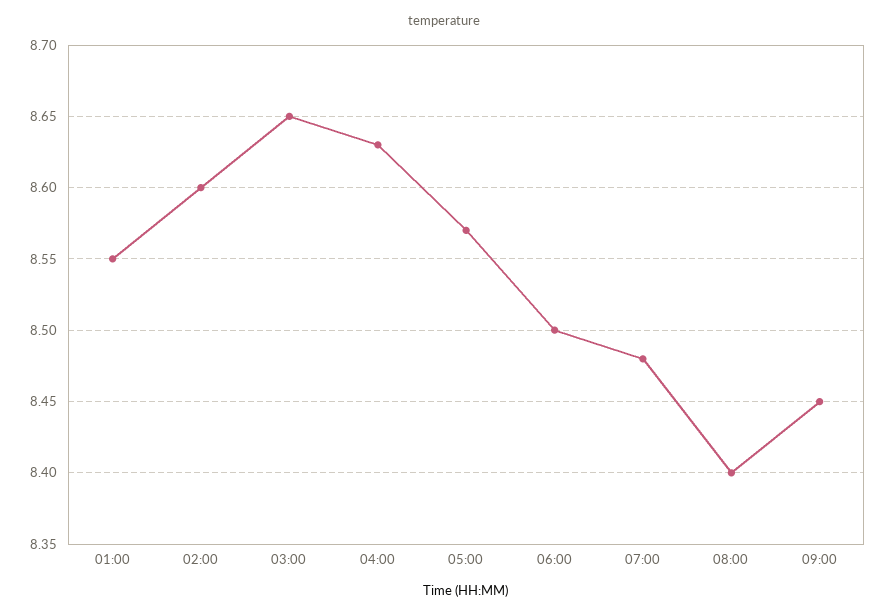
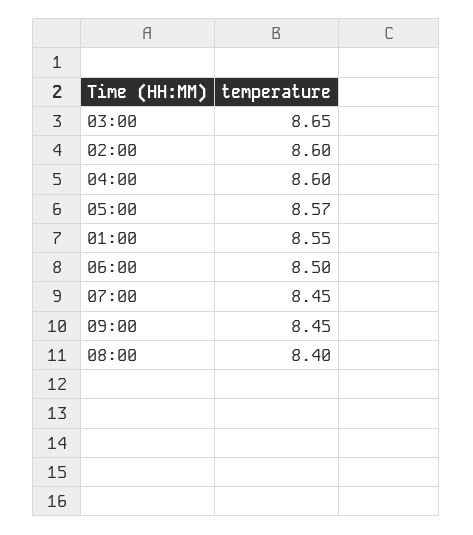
  {
    "01:00": 8.55,
    "02:00": 8.6,
    "03:00": 8.65,
-   "04:00": 8.63,
+   "04:00": 8.6,
    "05:00": 8.57,
    "06:00": 8.5,
-   "07:00": 8.48,
+   "07:00": 8.45,
    "08:00": 8.4,
    "09:00": 8.45
  }

